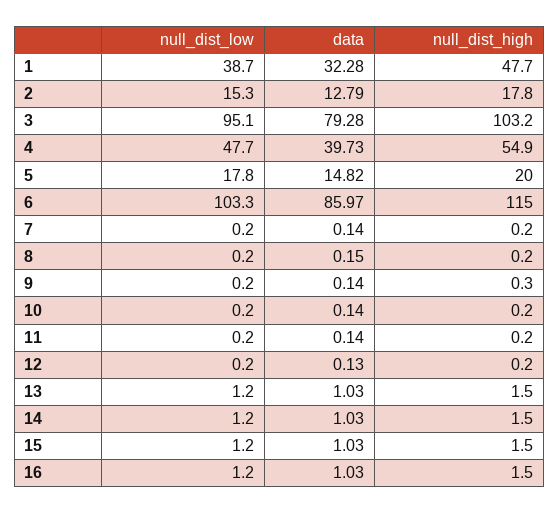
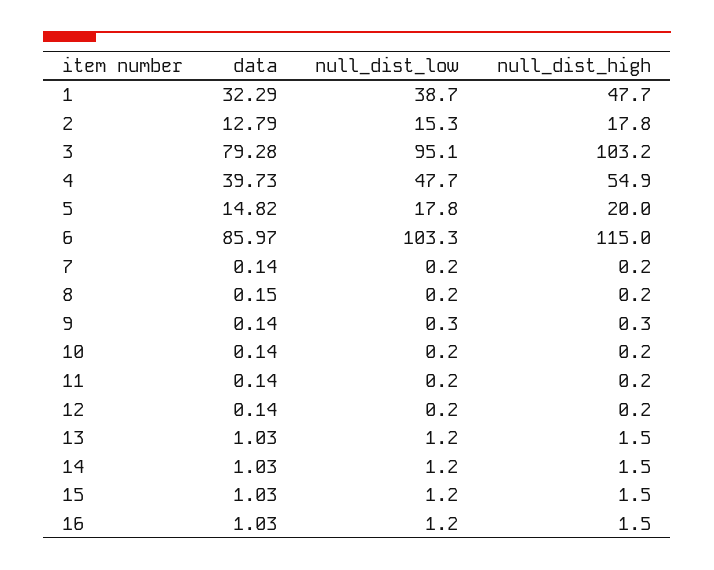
  {
    "null_dist_low": {
      "1": 38.7,
      "2": 15.3,
      "3": 95.1,
      "4": 47.7,
      "5": 17.8,
      "6": 103.3,
      "7": 0.2,
      "8": 0.2,
-     "9": 0.2,
+     "9": 0.3,
      "10": 0.2,
      "11": 0.2,
      "12": 0.2,
      "13": 1.2,
      "14": 1.2,
      "15": 1.2,
      "16": 1.2
    },
    "data": {
-     "1": 32.28,
+     "1": 32.29,
      "2": 12.79,
      "3": 79.28,
      "4": 39.73,
      "5": 14.82,
      "6": 85.97,
      "7": 0.14,
      "8": 0.15,
      "9": 0.14,
      "10": 0.14,
      "11": 0.14,
-     "12": 0.13,
+     "12": 0.14,
      "13": 1.03,
      "14": 1.03,
      "15": 1.03,
      "16": 1.03
    },
    "null_dist_high": {
      "1": 47.7,
      "2": 17.8,
      "3": 103.2,
      "4": 54.9,
      "5": 20,
      "6": 115,
      "7": 0.2,
      "8": 0.2,
      "9": 0.3,
      "10": 0.2,
      "11": 0.2,
      "12": 0.2,
      "13": 1.5,
      "14": 1.5,
      "15": 1.5,
      "16": 1.5
    }
  }

